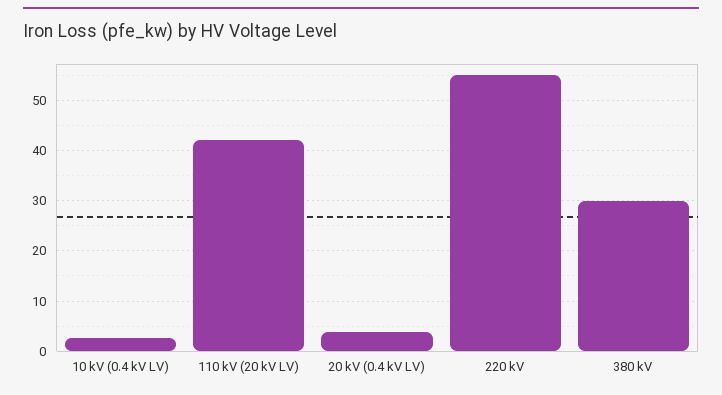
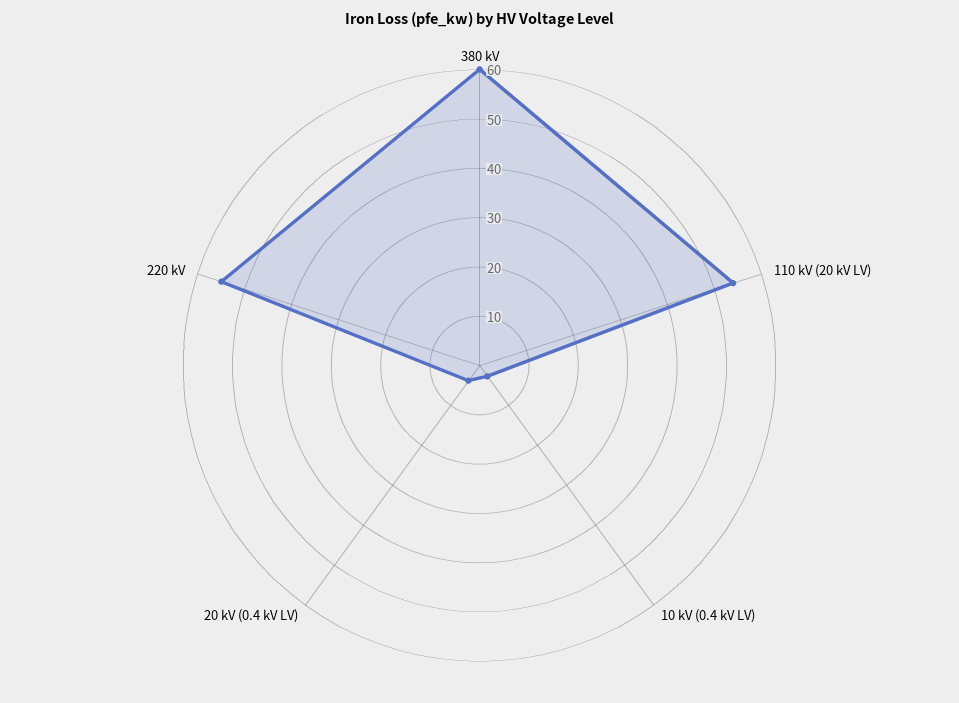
  {
    "10 kV (0.4 kV LV)": 2,
-   "110 kV (20 kV LV)": 42,
+   "110 kV (20 kV LV)": 54,
    "20 kV (0.4 kV LV)": 4,
    "220 kV": 56,
-   "380 kV": 30
+   "380 kV": 60
  }

